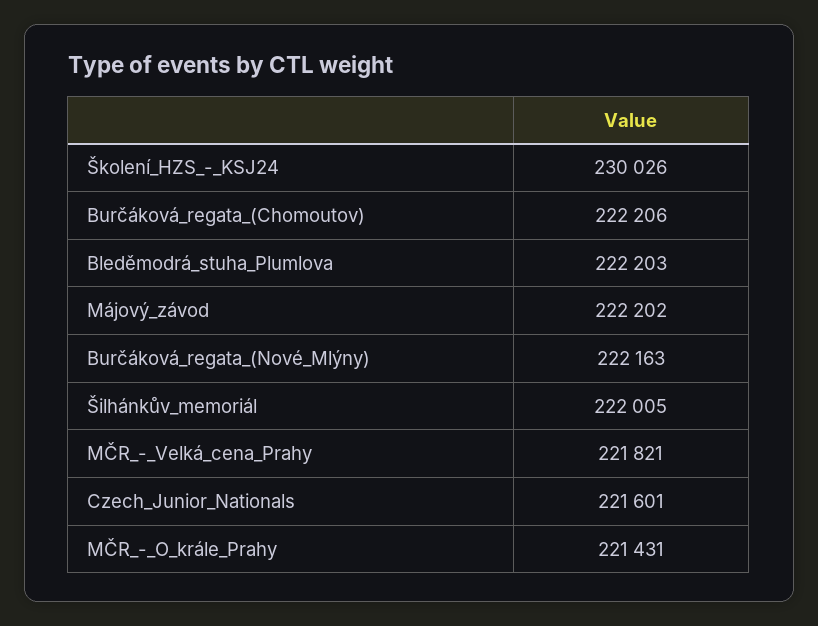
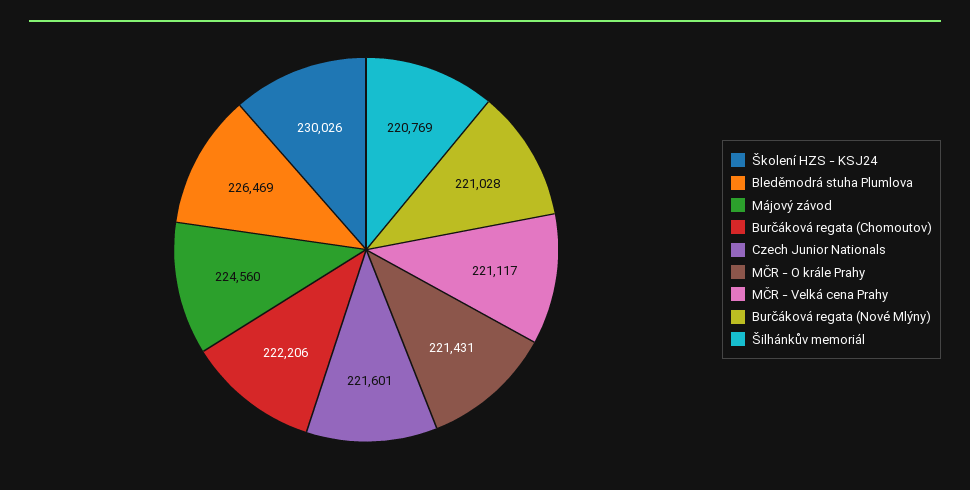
  {
    "Školení_HZS_-_KSJ24": 230026,
    "Burčáková_regata_(Chomoutov)": 222206,
-   "Bleděmodrá_stuha_Plumlova": 222203,
+   "Bleděmodrá_stuha_Plumlova": 226469,
-   "Májový_závod": 222202,
+   "Májový_závod": 224560,
-   "Burčáková_regata_(Nové_Mlýny)": 222163,
+   "Burčáková_regata_(Nové_Mlýny)": 221028,
-   "Šilhánkův_memoriál": 222005,
+   "Šilhánkův_memoriál": 220769,
-   "MČR_-_Velká_cena_Prahy": 221821,
+   "MČR_-_Velká_cena_Prahy": 221117,
    "Czech_Junior_Nationals": 221601,
    "MČR_-_O_krále_Prahy": 221431
  }

